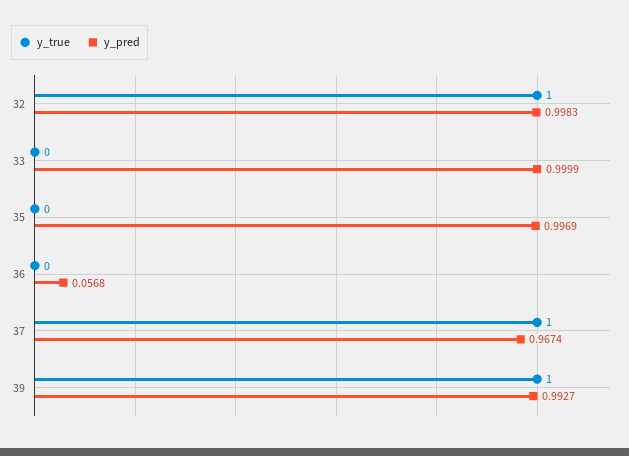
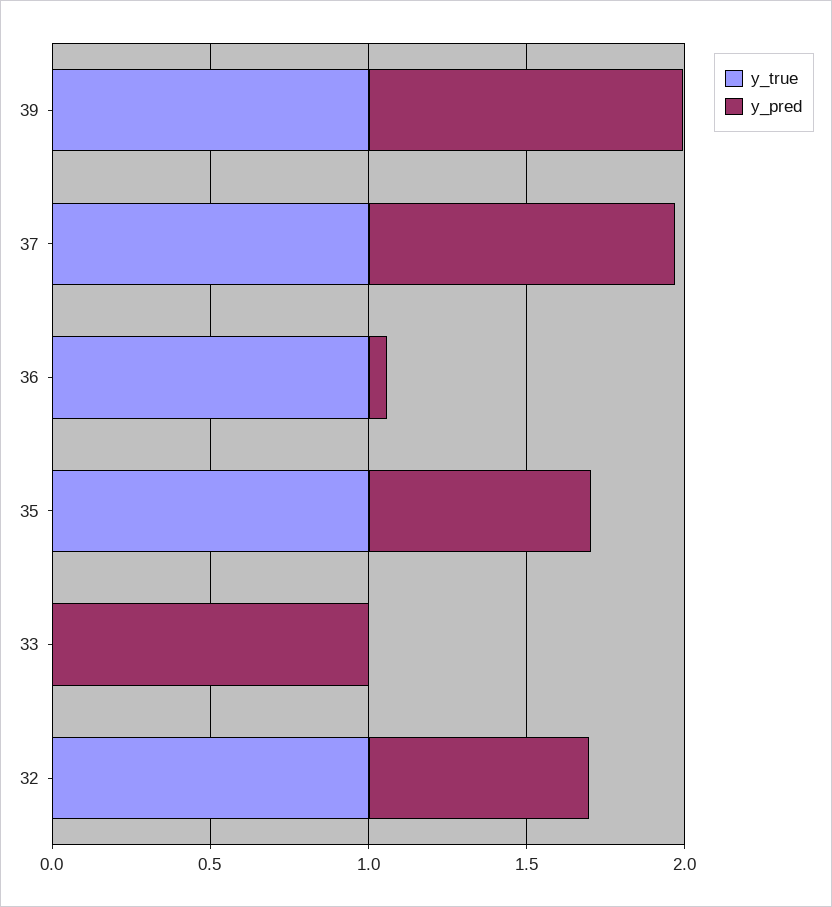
  {
    "y_true": {
      "32": 1,
      "33": 0,
-     "35": 0,
+     "35": 1,
-     "36": 0,
+     "36": 1,
      "37": 1,
      "39": 1
    },
    "y_pred": {
-     "32": 0.9983,
+     "32": 0.7,
      "33": 0.9999,
-     "35": 0.9969,
+     "35": 0.7,
      "36": 0.0568,
      "37": 0.9674,
      "39": 0.9927
    }
  }

